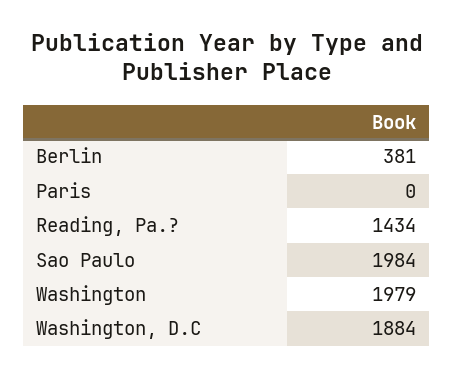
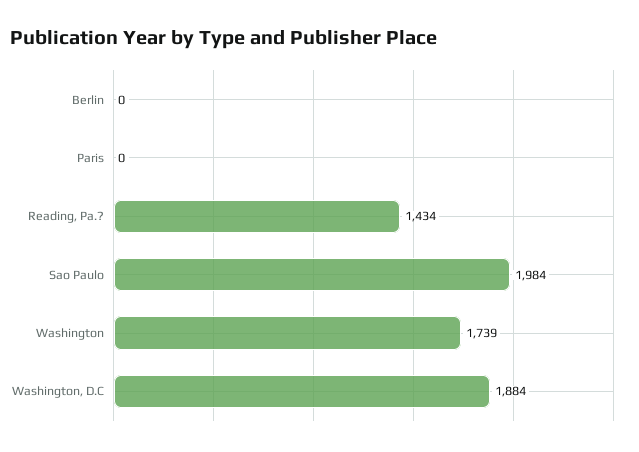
  {
-   "Berlin": 381,
+   "Berlin": 0,
    "Paris": 0,
    "Reading, Pa.?": 1434,
    "Sao Paulo": 1984,
-   "Washington": 1979,
+   "Washington": 1739,
    "Washington, D.C": 1884
  }

